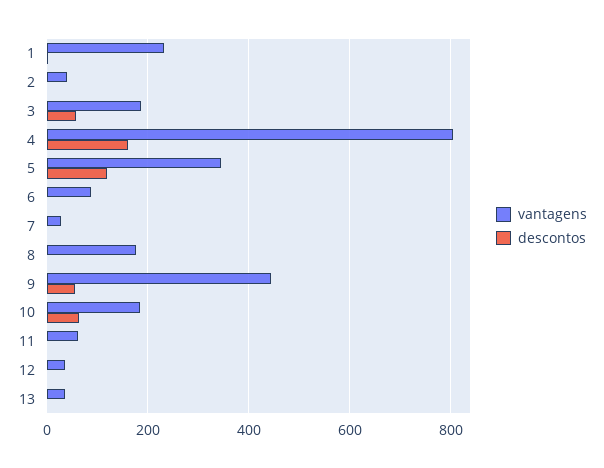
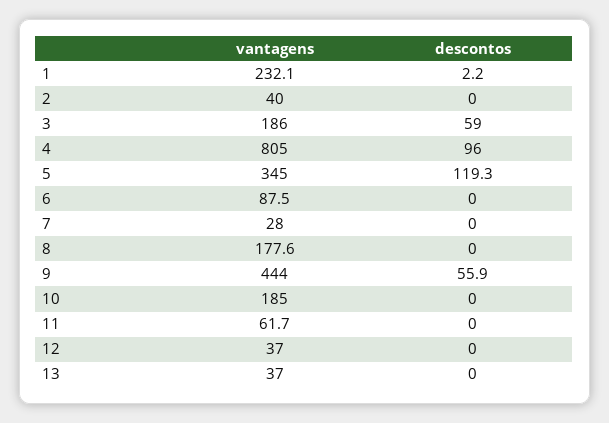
  {
    "vantagens": {
      "1": 232.1,
      "2": 40,
      "3": 186,
      "4": 805,
      "5": 345,
      "6": 87.5,
      "7": 28,
      "8": 177.6,
      "9": 444,
      "10": 185,
      "11": 61.7,
      "12": 37,
      "13": 37
    },
    "descontos": {
      "1": 2.2,
      "2": 0,
      "3": 59,
-     "4": 160,
+     "4": 96,
      "5": 119.3,
      "6": 0,
      "7": 0,
      "8": 0,
      "9": 55.9,
-     "10": 60,
+     "10": 0,
      "11": 0,
      "12": 0,
      "13": 0
    }
  }

